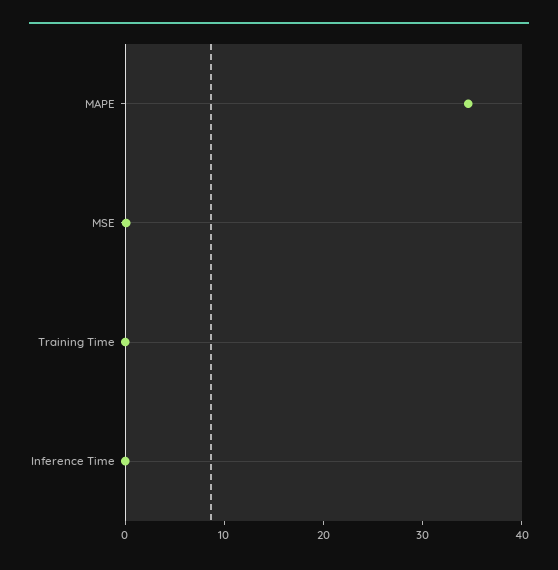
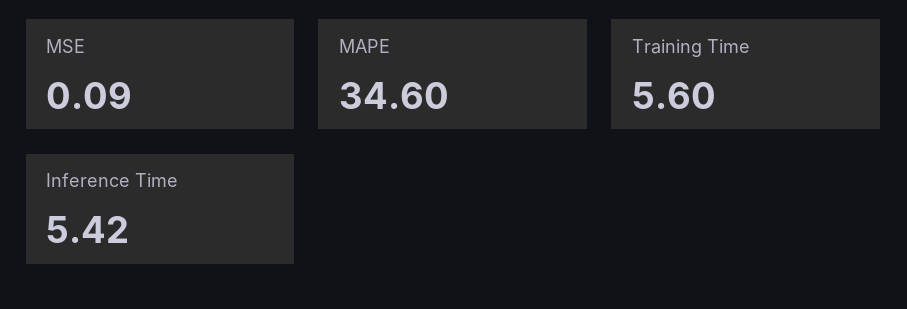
  {
    "MAPE": 34.6,
    "MSE": 0.09,
-   "Training Time": 0,
+   "Training Time": 5.6,
-   "Inference Time": 0
+   "Inference Time": 5.42
  }

